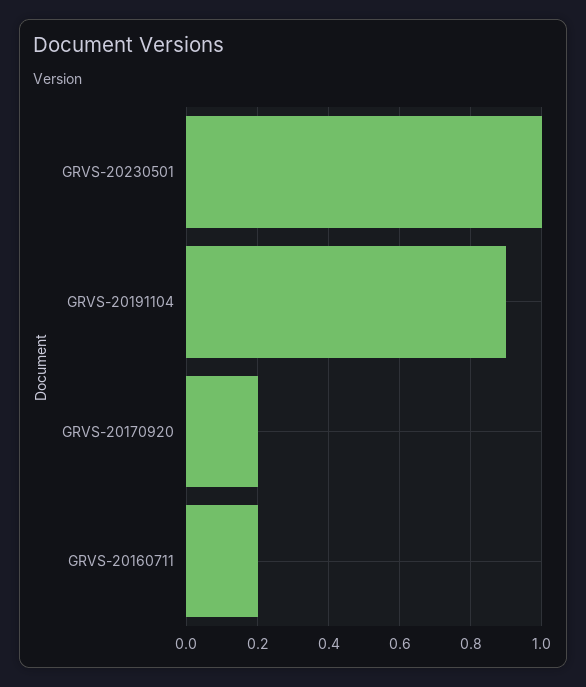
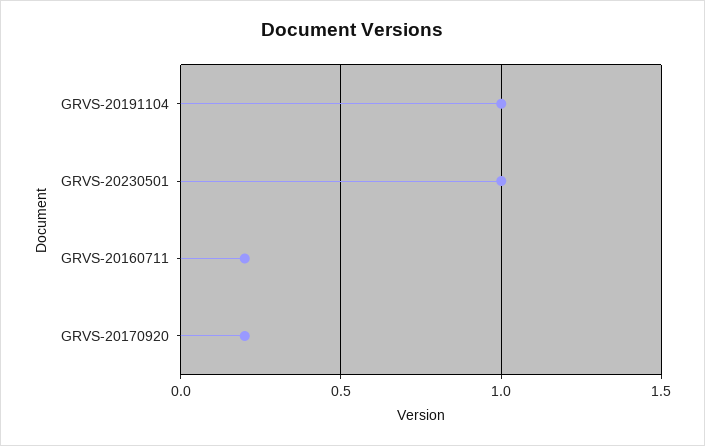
  {
    "GRVS-20230501": 1,
-   "GRVS-20191104": 0.9,
+   "GRVS-20191104": 1,
    "GRVS-20170920": 0.2,
    "GRVS-20160711": 0.2
  }

